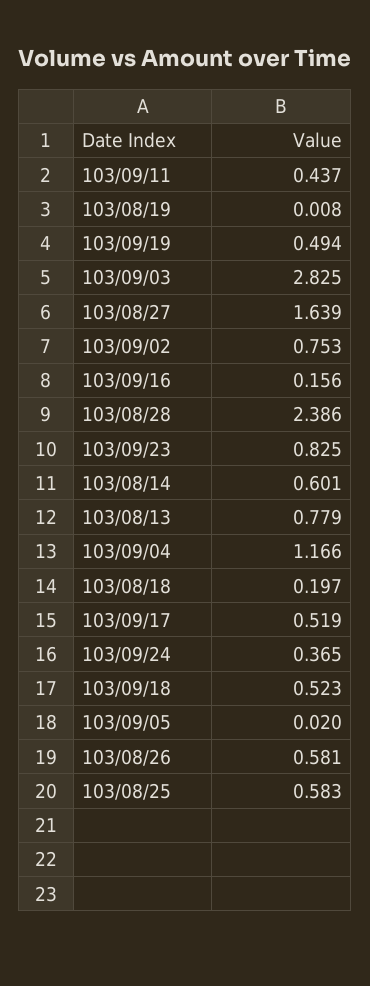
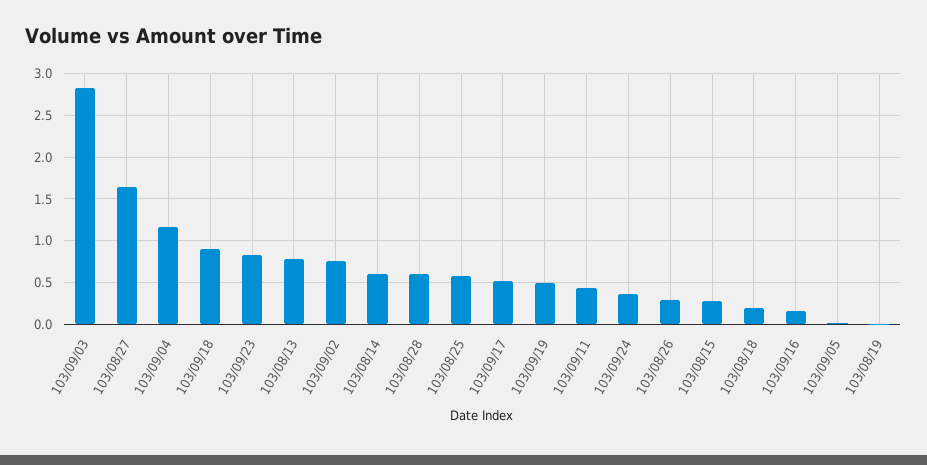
  {
    "103/09/11": 0.437,
    "103/08/19": 0.008,
    "103/09/19": 0.494,
    "103/09/03": 2.825,
    "103/08/27": 1.639,
    "103/09/02": 0.753,
    "103/09/16": 0.156,
-   "103/08/28": 2.386,
+   "103/08/28": 0.6,
    "103/09/23": 0.825,
    "103/08/14": 0.601,
    "103/08/13": 0.779,
    "103/09/04": 1.166,
    "103/08/18": 0.197,
    "103/09/17": 0.519,
    "103/09/24": 0.365,
-   "103/09/18": 0.523,
+   "103/09/18": 0.9,
    "103/09/05": 0.02,
-   "103/08/26": 0.581,
+   "103/08/26": 0.3,
-   "103/08/25": 0.583
+   "103/08/25": 0.583,
+   "103/08/15": 0.3
  }

